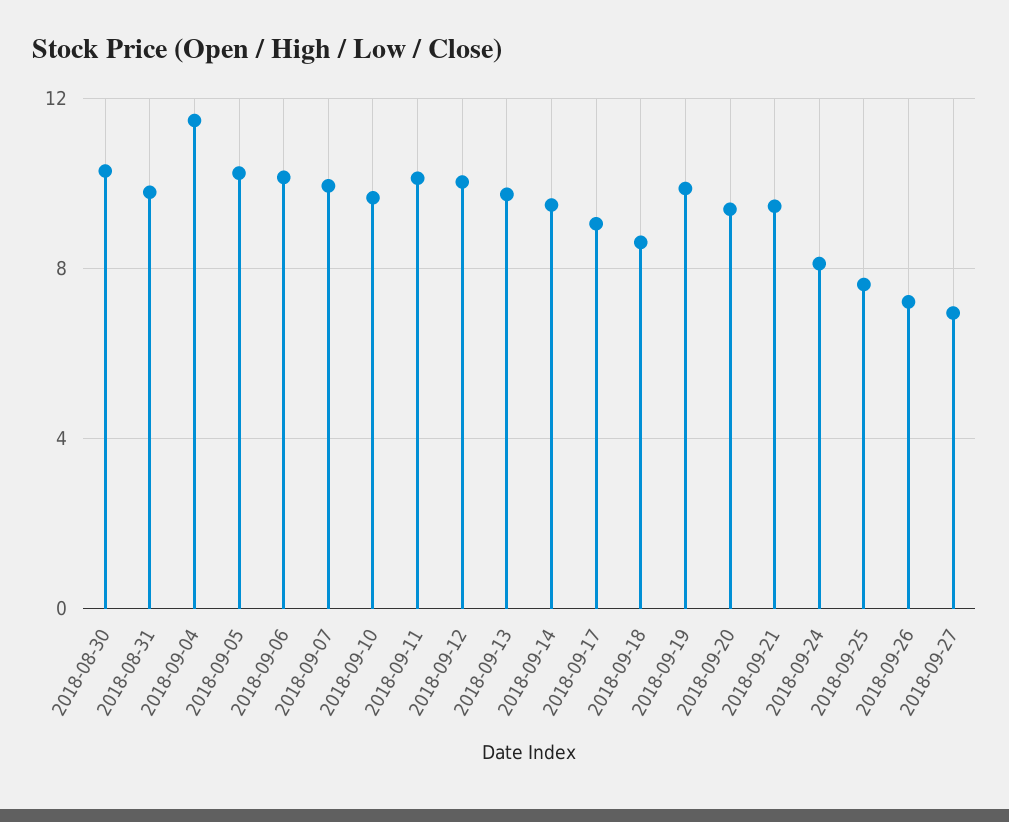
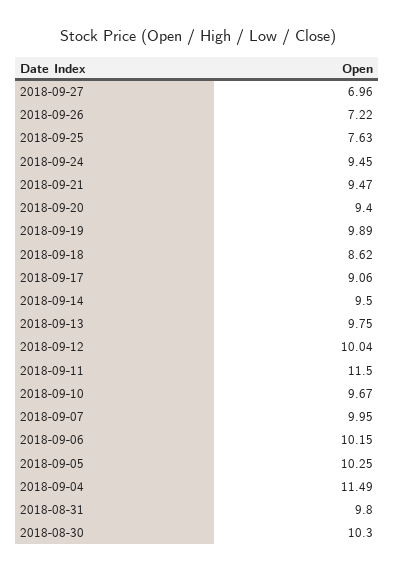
  {
    "2018-08-30": 10.3,
    "2018-08-31": 9.8,
    "2018-09-04": 11.49,
    "2018-09-05": 10.25,
    "2018-09-06": 10.15,
    "2018-09-07": 9.95,
    "2018-09-10": 9.67,
-   "2018-09-11": 10,
+   "2018-09-11": 11.5,
    "2018-09-12": 10.04,
    "2018-09-13": 9.75,
    "2018-09-14": 9.5,
    "2018-09-17": 9.06,
    "2018-09-18": 8.62,
    "2018-09-19": 9.89,
    "2018-09-20": 9.4,
    "2018-09-21": 9.47,
-   "2018-09-24": 8,
+   "2018-09-24": 9.45,
    "2018-09-25": 7.63,
    "2018-09-26": 7.22,
    "2018-09-27": 6.96
  }

